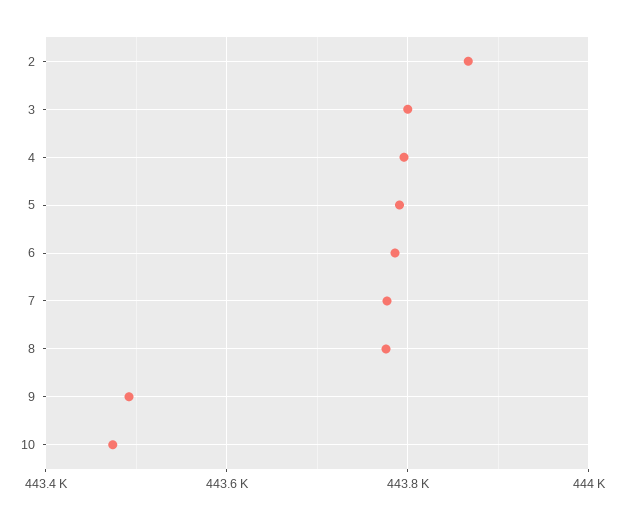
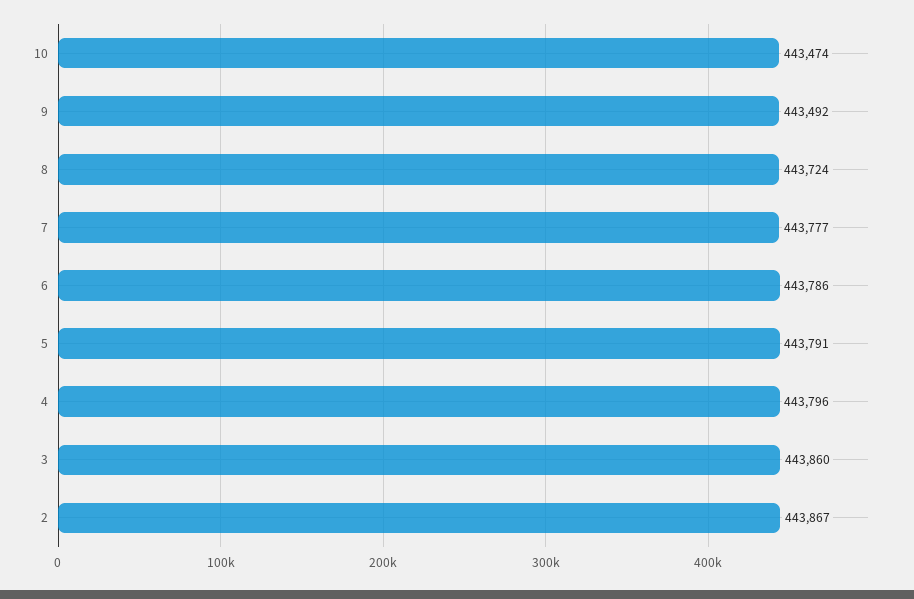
  {
    "2": 443867,
-   "3": 443800,
+   "3": 443860,
    "4": 443796,
    "5": 443791,
    "6": 443786,
    "7": 443777,
-   "8": 443780,
+   "8": 443724,
    "9": 443492,
    "10": 443474
  }

